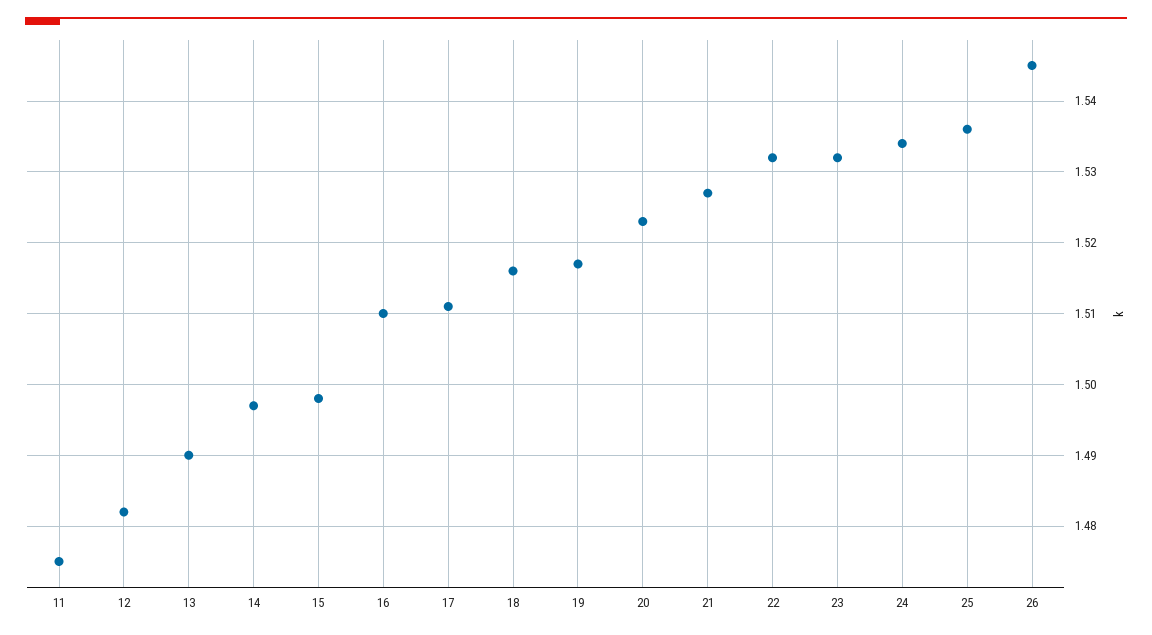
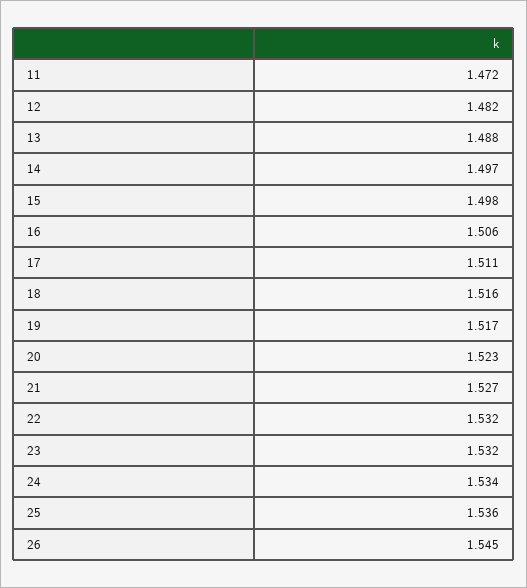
  {
-   "11": 1.475,
+   "11": 1.472,
    "12": 1.482,
-   "13": 1.49,
+   "13": 1.488,
    "14": 1.497,
    "15": 1.498,
-   "16": 1.51,
+   "16": 1.506,
    "17": 1.511,
    "18": 1.516,
    "19": 1.517,
    "20": 1.523,
    "21": 1.527,
    "22": 1.532,
    "23": 1.532,
    "24": 1.534,
    "25": 1.536,
    "26": 1.545
  }

